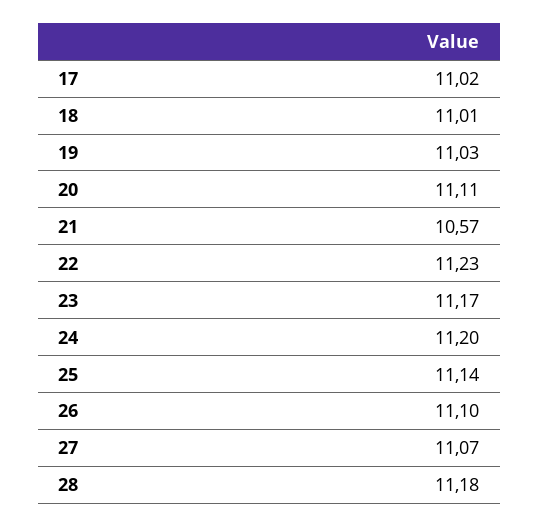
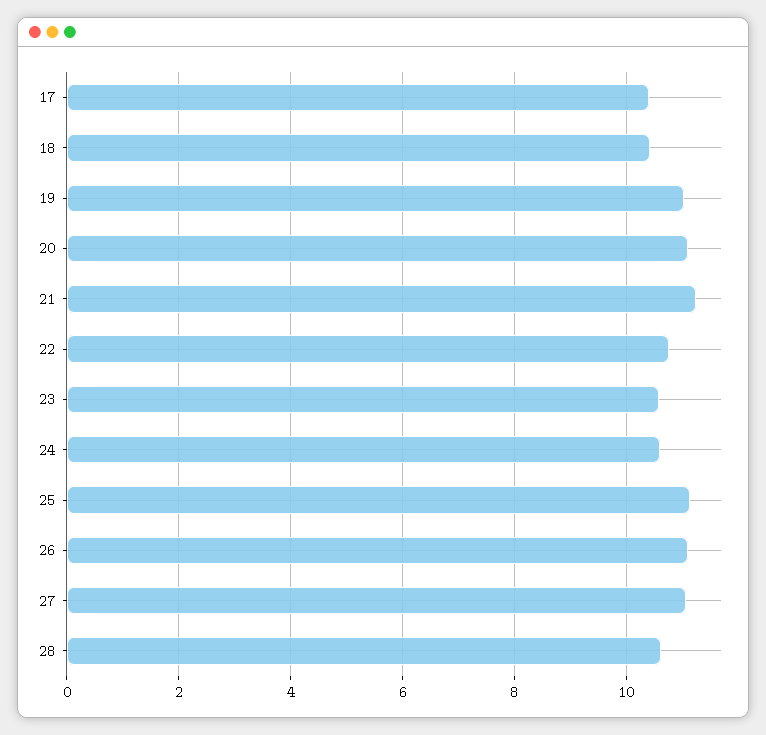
  {
-   "17": 11.02,
+   "17": 10.4,
-   "18": 11.01,
+   "18": 10.4,
    "19": 11.03,
    "20": 11.11,
-   "21": 10.57,
+   "21": 11.2,
-   "22": 11.23,
+   "22": 10.8,
-   "23": 11.17,
+   "23": 10.6,
-   "24": 11.2,
+   "24": 10.6,
    "25": 11.14,
    "26": 11.1,
    "27": 11.07,
-   "28": 11.18
+   "28": 10.6
  }

